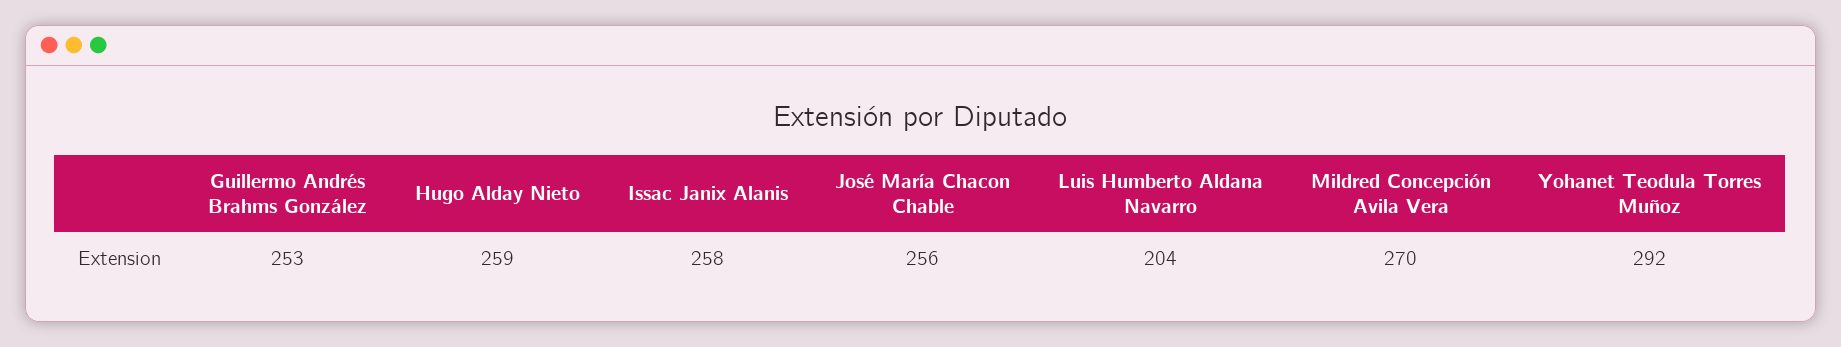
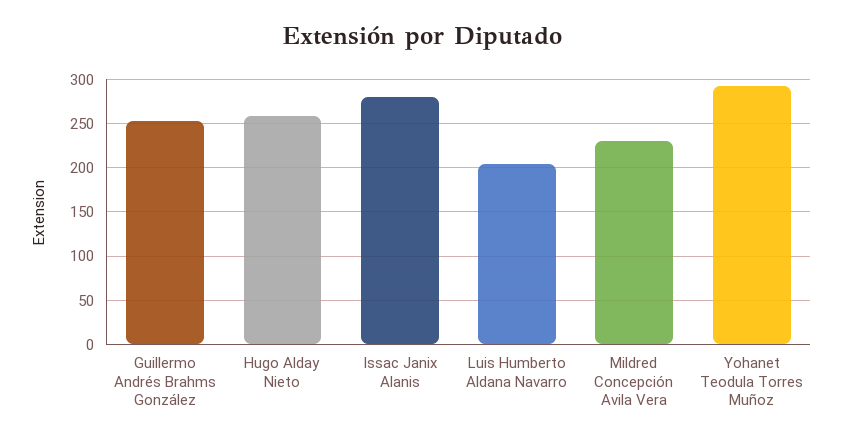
  {
    "Guillermo Andrés Brahms González": 253,
    "Hugo Alday Nieto": 259,
-   "Issac Janix Alanis": 258,
+   "Issac Janix Alanis": 280,
-   "José María Chacon Chable": 256,
    "Luis Humberto Aldana Navarro": 204,
-   "Mildred Concepción Avila Vera": 270,
+   "Mildred Concepción Avila Vera": 230,
    "Yohanet Teodula Torres Muñoz": 292
  }

